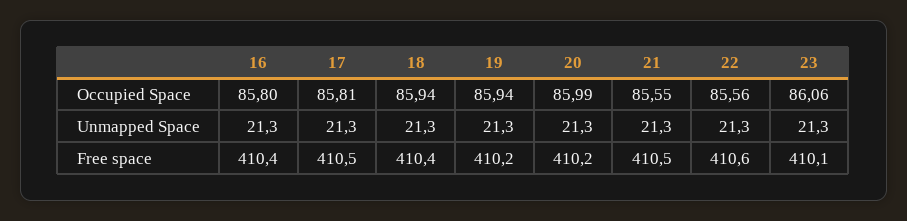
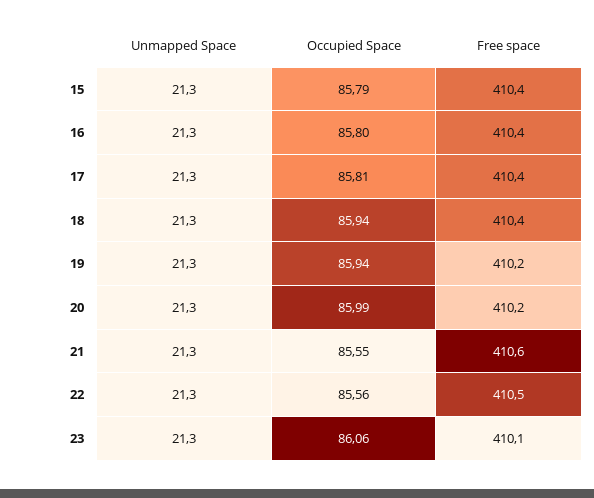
  {
    "16": {
      "Occupied Space": 85.8,
      "Unmapped Space": 21.3,
      "Free space": 410.4
    },
    "17": {
      "Occupied Space": 85.81,
      "Unmapped Space": 21.3,
-     "Free space": 410.5
+     "Free space": 410.4
    },
    "18": {
      "Occupied Space": 85.94,
      "Unmapped Space": 21.3,
      "Free space": 410.4
    },
    "19": {
      "Occupied Space": 85.94,
      "Unmapped Space": 21.3,
      "Free space": 410.2
    },
    "20": {
      "Occupied Space": 85.99,
      "Unmapped Space": 21.3,
      "Free space": 410.2
    },
    "21": {
      "Occupied Space": 85.55,
      "Unmapped Space": 21.3,
-     "Free space": 410.5
+     "Free space": 410.6
    },
    "22": {
      "Occupied Space": 85.56,
      "Unmapped Space": 21.3,
-     "Free space": 410.6
+     "Free space": 410.5
    },
    "23": {
      "Occupied Space": 86.06,
      "Unmapped Space": 21.3,
      "Free space": 410.1
-   }
+   },
+   "15": {
+     "Unmapped Space": 21.3,
+     "Occupied Space": 85.79,
+     "Free space": 410.4
+   }
  }

